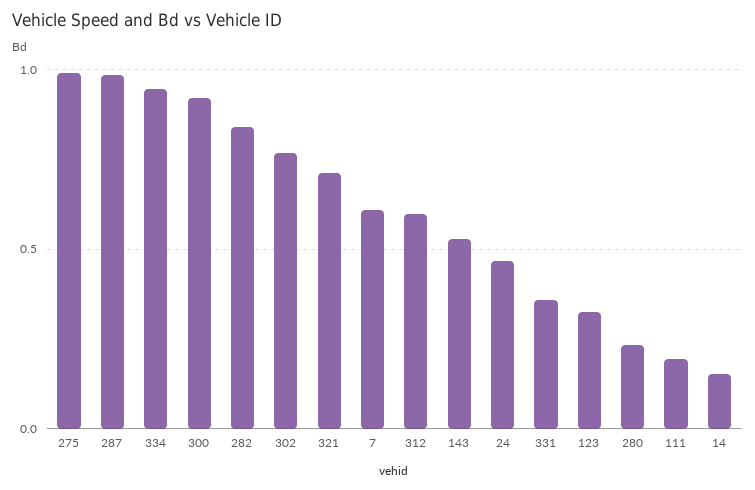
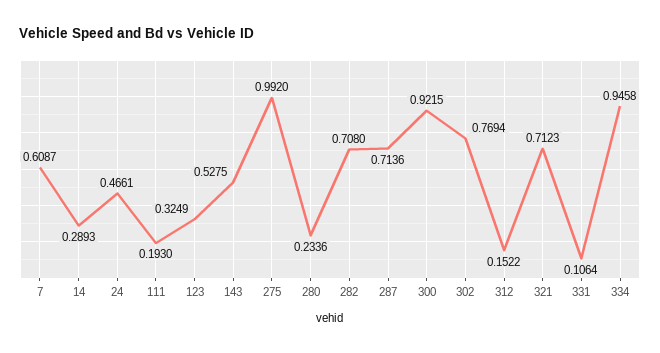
  {
    "275": 0.992,
-   "287": 1,
+   "287": 0.7136,
    "334": 0.9458,
    "300": 0.9215,
-   "282": 0.85,
+   "282": 0.708,
    "302": 0.7694,
    "321": 0.7123,
    "7": 0.6087,
-   "312": 0.6,
+   "312": 0.1522,
    "143": 0.5275,
    "24": 0.4661,
-   "331": 0.35,
+   "331": 0.1064,
    "123": 0.3249,
    "280": 0.2336,
    "111": 0.193,
-   "14": 0.15
+   "14": 0.2893
  }

